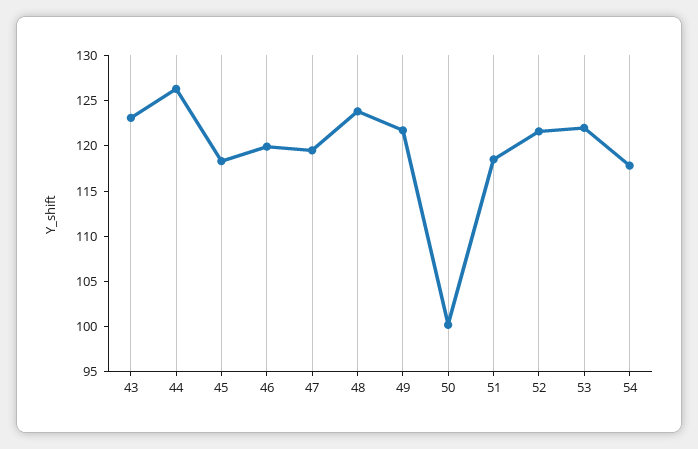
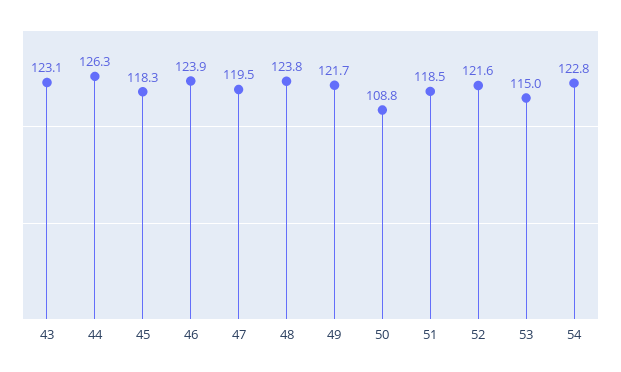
  {
    "43": 123.1,
    "44": 126.3,
    "45": 118.3,
-   "46": 120,
+   "46": 123.9,
    "47": 119.5,
    "48": 123.8,
    "49": 121.7,
-   "50": 100,
+   "50": 108.8,
    "51": 118.5,
    "52": 121.6,
-   "53": 122,
+   "53": 115,
-   "54": 118
+   "54": 122.8
  }

